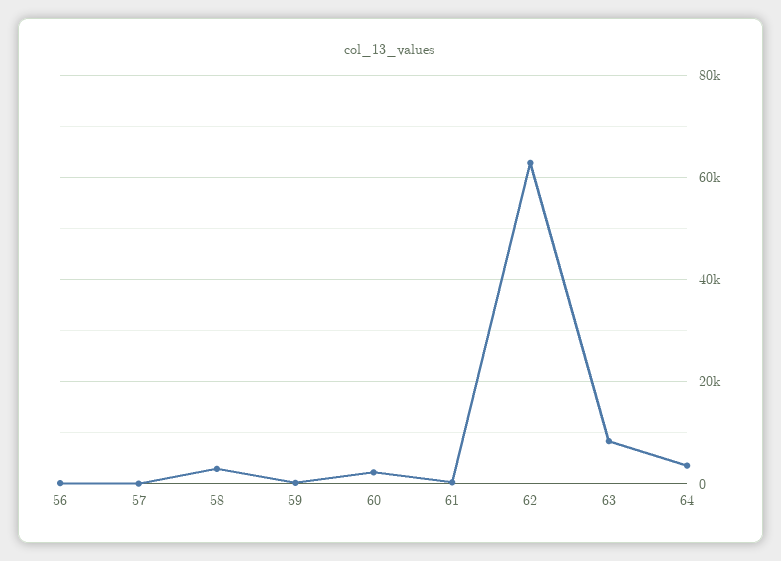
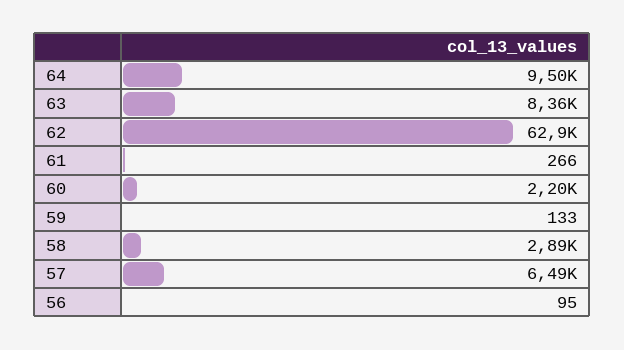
  {
    "56": 95,
-   "57": 0,
+   "57": 6490,
    "58": 2890,
    "59": 133,
    "60": 2200,
    "61": 266,
    "62": 62900,
    "63": 8360,
-   "64": 4000
+   "64": 9500
  }

